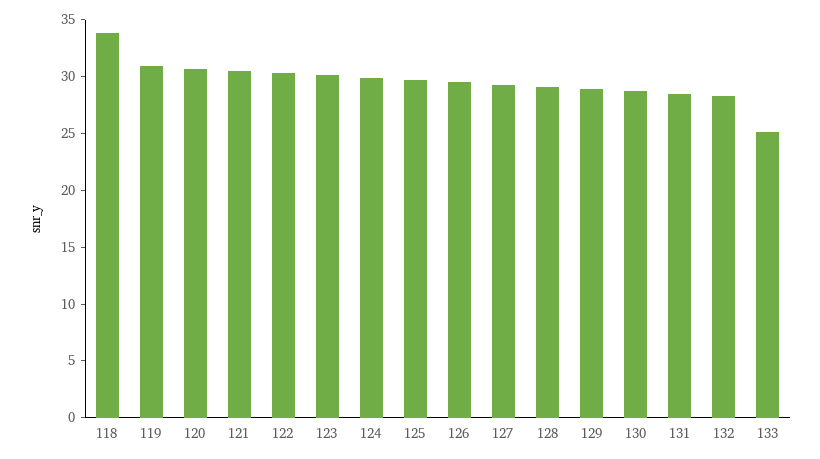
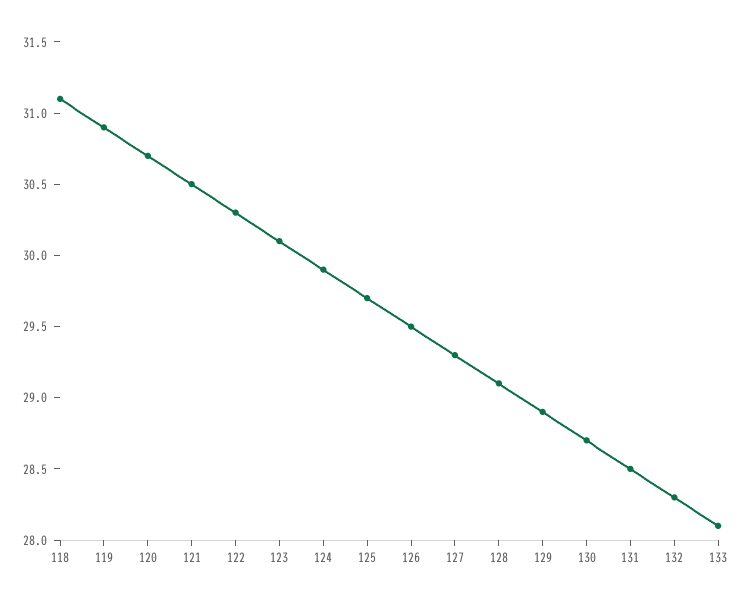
  {
-   "118": 34,
+   "118": 31.1,
    "119": 30.9,
    "120": 30.7,
    "121": 30.5,
    "122": 30.3,
    "123": 30.1,
    "124": 29.9,
    "125": 29.7,
    "126": 29.5,
    "127": 29.3,
    "128": 29.1,
    "129": 28.9,
    "130": 28.7,
    "131": 28.5,
    "132": 28.3,
-   "133": 25
+   "133": 28.1
  }

